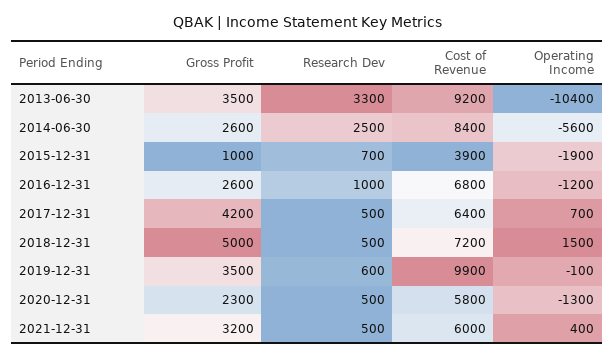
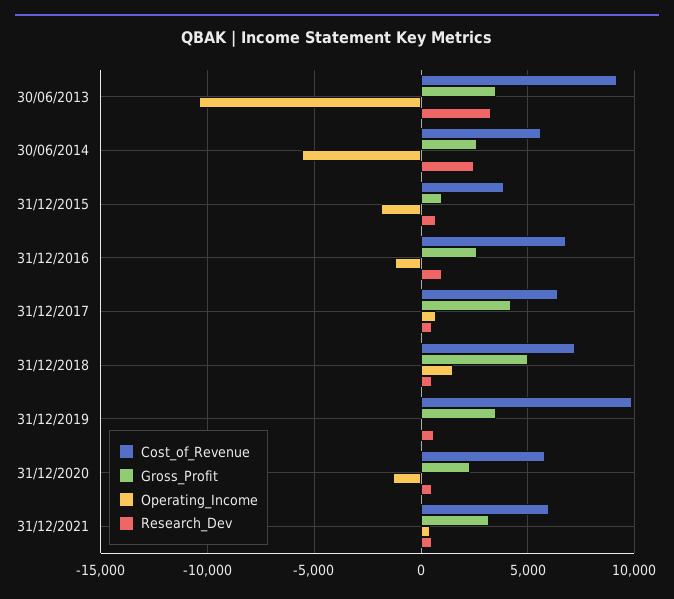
  {
    "Gross Profit": {
      "2013-06-30": 3500,
      "2014-06-30": 2600,
      "2015-12-31": 1000,
      "2016-12-31": 2600,
      "2017-12-31": 4200,
      "2018-12-31": 5000,
      "2019-12-31": 3500,
      "2020-12-31": 2300,
      "2021-12-31": 3200
    },
    "Research Dev": {
      "2013-06-30": 3300,
      "2014-06-30": 2500,
      "2015-12-31": 700,
      "2016-12-31": 1000,
      "2017-12-31": 500,
      "2018-12-31": 500,
      "2019-12-31": 600,
      "2020-12-31": 500,
      "2021-12-31": 500
    },
    "Cost of Revenue": {
      "2013-06-30": 9200,
-     "2014-06-30": 8400,
+     "2014-06-30": 5500,
      "2015-12-31": 3900,
      "2016-12-31": 6800,
      "2017-12-31": 6400,
      "2018-12-31": 7200,
      "2019-12-31": 9900,
      "2020-12-31": 5800,
      "2021-12-31": 6000
    },
    "Operating Income": {
      "2013-06-30": -10400,
      "2014-06-30": -5600,
      "2015-12-31": -1900,
      "2016-12-31": -1200,
      "2017-12-31": 700,
      "2018-12-31": 1500,
      "2019-12-31": -100,
      "2020-12-31": -1300,
      "2021-12-31": 400
    }
  }

